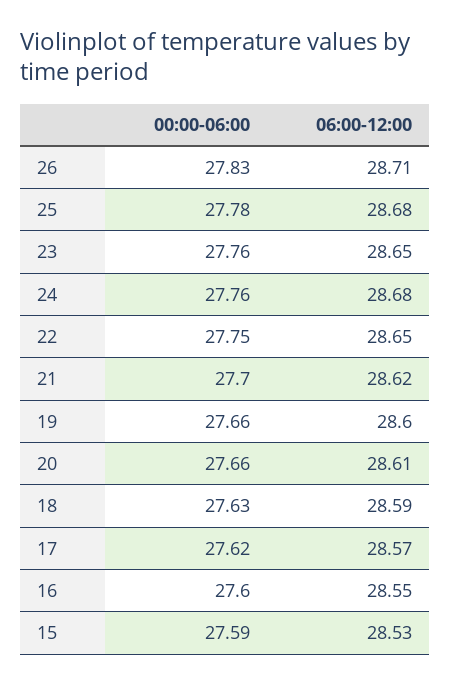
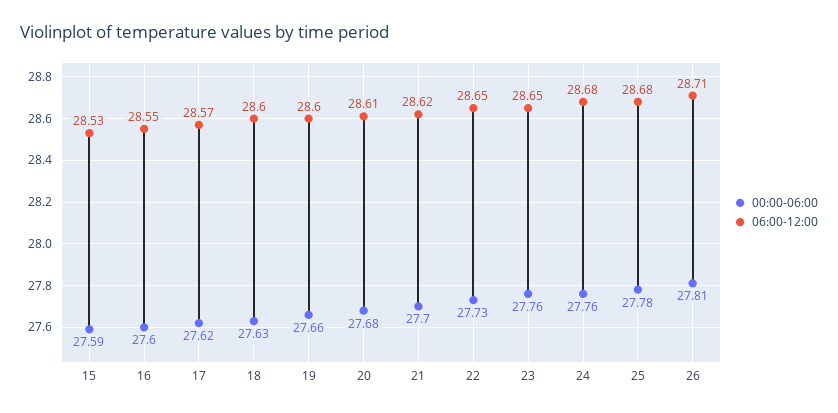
  {
    "00:00-06:00": {
-     "26": 27.83,
+     "26": 27.81,
      "25": 27.78,
      "23": 27.76,
      "24": 27.76,
-     "22": 27.75,
+     "22": 27.73,
      "21": 27.7,
      "19": 27.66,
-     "20": 27.66,
+     "20": 27.68,
      "18": 27.63,
      "17": 27.62,
      "16": 27.6,
      "15": 27.59
    },
    "06:00-12:00": {
      "26": 28.71,
      "25": 28.68,
      "23": 28.65,
      "24": 28.68,
      "22": 28.65,
      "21": 28.62,
      "19": 28.6,
      "20": 28.61,
-     "18": 28.59,
+     "18": 28.6,
      "17": 28.57,
      "16": 28.55,
      "15": 28.53
    }
  }

